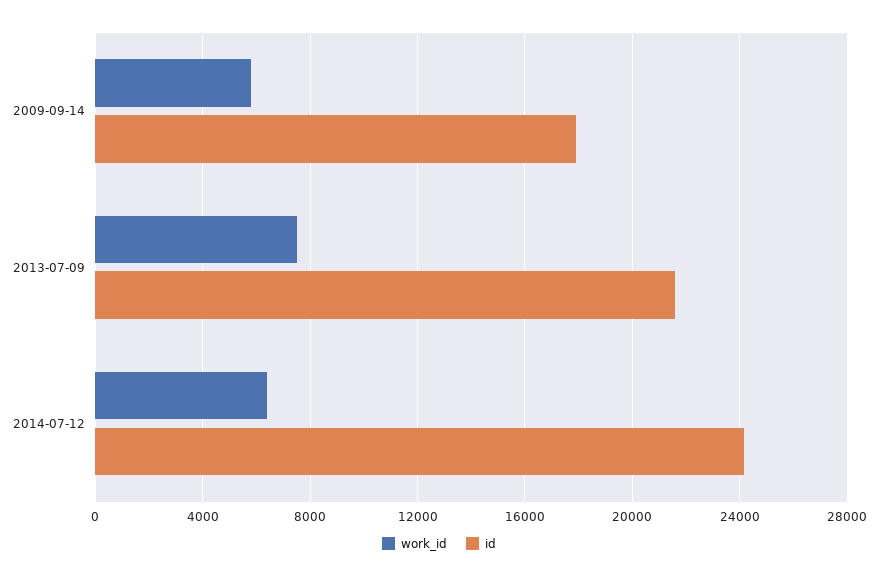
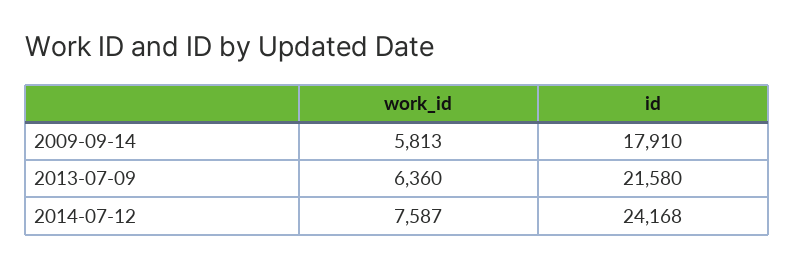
  {
    "work_id": {
      "2009-09-14": 5813,
-     "2013-07-09": 7500,
+     "2013-07-09": 6360,
-     "2014-07-12": 6500
+     "2014-07-12": 7587
    },
    "id": {
      "2009-09-14": 17910,
      "2013-07-09": 21580,
      "2014-07-12": 24168
    }
  }

